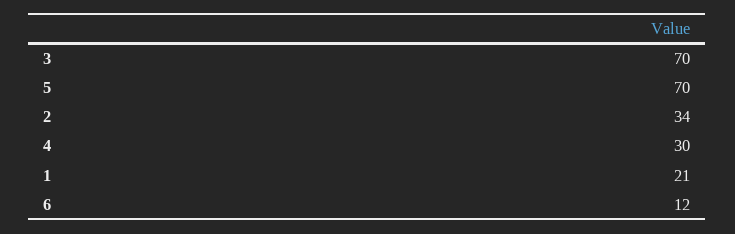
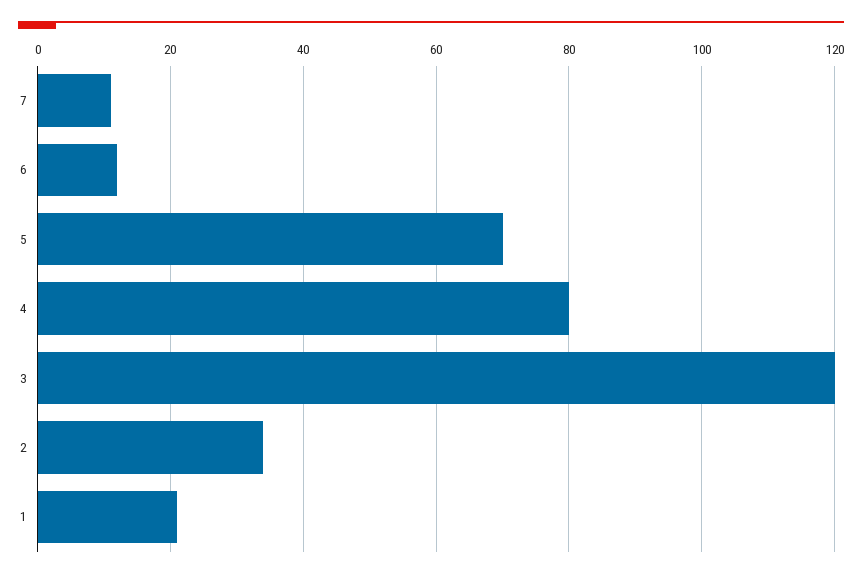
  {
-   "3": 70,
+   "3": 120,
    "5": 70,
    "2": 34,
-   "4": 30,
+   "4": 80,
    "1": 21,
-   "6": 12
+   "6": 12,
+   "7": 10
  }

